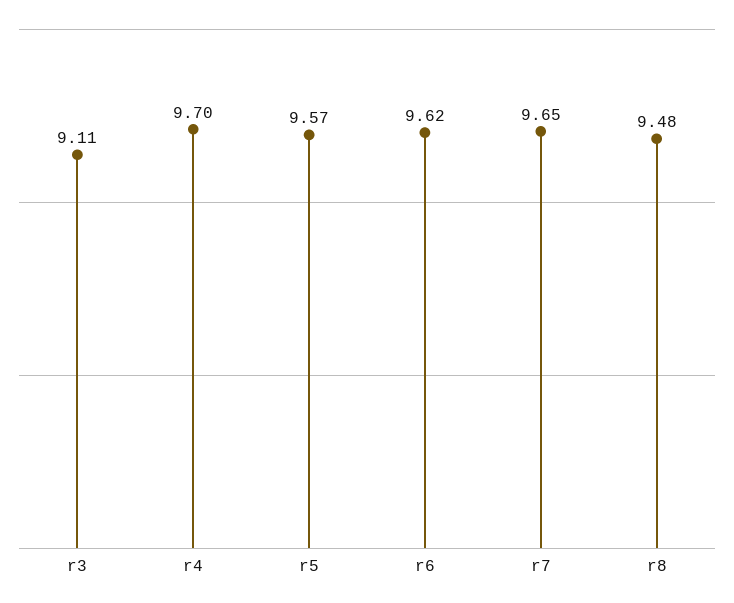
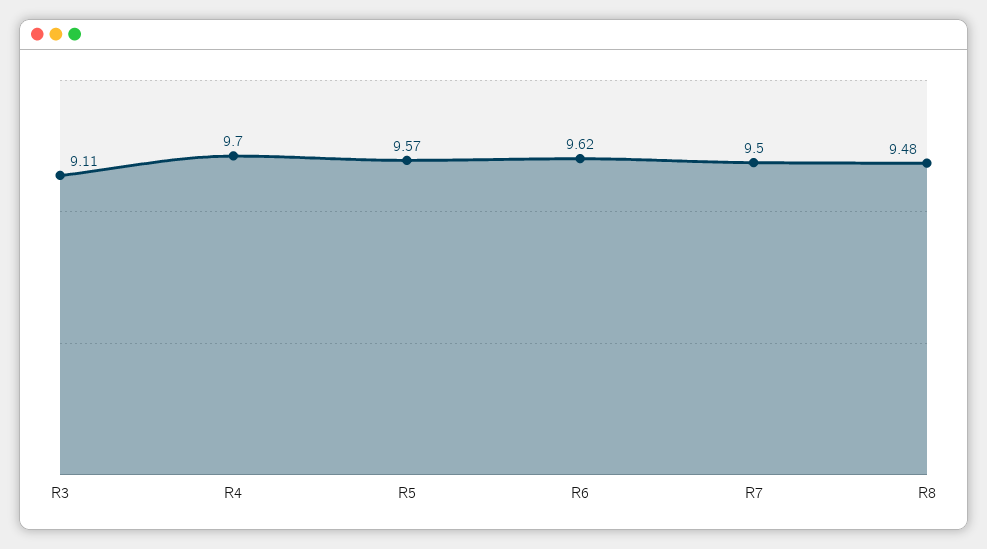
  {
    "r3": 9.11,
    "r4": 9.7,
    "r5": 9.57,
    "r6": 9.62,
-   "r7": 9.65,
+   "r7": 9.5,
    "r8": 9.48
  }

